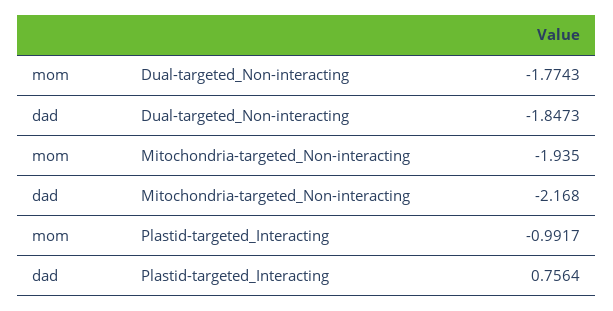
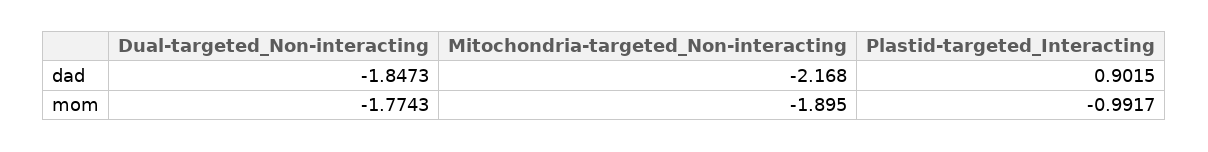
  {
    "mom": {
      "Dual-targeted_Non-interacting": -1.7743,
-     "Mitochondria-targeted_Non-interacting": -1.935,
+     "Mitochondria-targeted_Non-interacting": -1.895,
      "Plastid-targeted_Interacting": -0.9917
    },
    "dad": {
      "Dual-targeted_Non-interacting": -1.8473,
      "Mitochondria-targeted_Non-interacting": -2.168,
-     "Plastid-targeted_Interacting": 0.7564
+     "Plastid-targeted_Interacting": 0.9015
    }
  }

